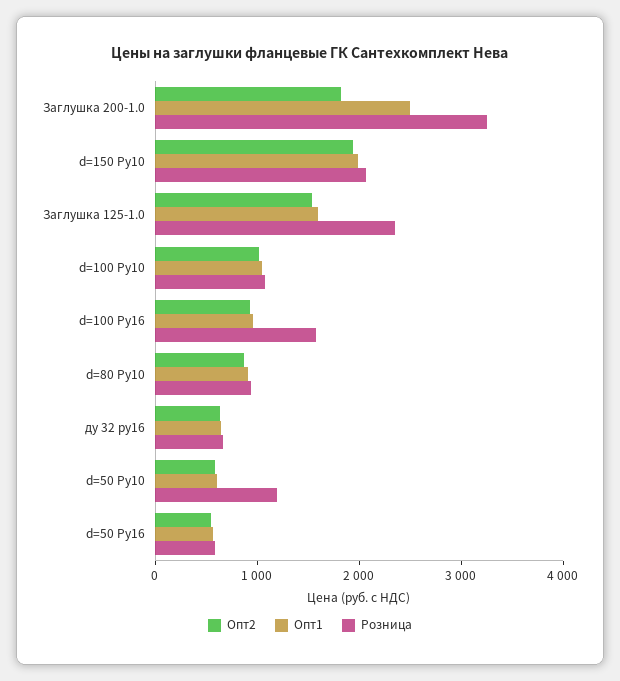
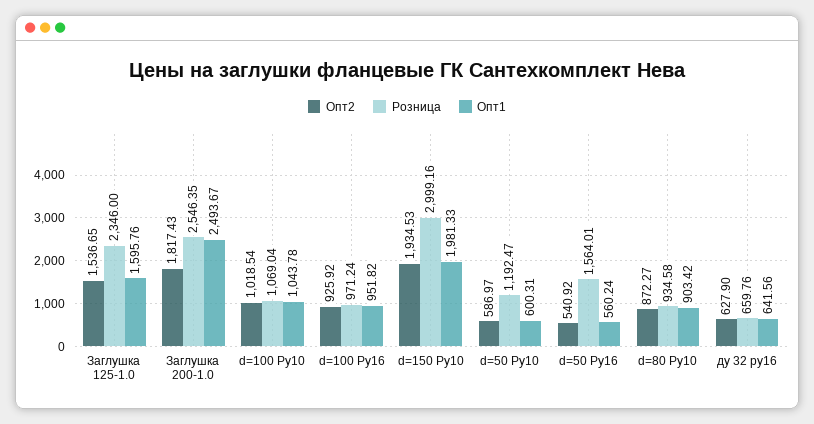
  {
    "Опт2": {
      "Заглушка 200-1.0": 1817.43,
      "d=150 Ру10": 1934.53,
      "Заглушка 125-1.0": 1536.65,
      "d=100 Ру10": 1018.54,
      "d=100 Ру16": 925.92,
      "d=80 Ру10": 872.27,
      "ду 32 ру16": 627.9,
      "d=50 Ру10": 586.97,
      "d=50 Ру16": 540.92
    },
    "Опт1": {
      "Заглушка 200-1.0": 2493.67,
      "d=150 Ру10": 1981.33,
      "Заглушка 125-1.0": 1595.76,
      "d=100 Ру10": 1043.78,
      "d=100 Ру16": 951.82,
      "d=80 Ру10": 903.42,
      "ду 32 ру16": 641.56,
      "d=50 Ру10": 600.31,
      "d=50 Ру16": 560.24
    },
    "Розница": {
-     "Заглушка 200-1.0": 3200,
+     "Заглушка 200-1.0": 2546.35,
-     "d=150 Ру10": 2000,
+     "d=150 Ру10": 2999.16,
      "Заглушка 125-1.0": 2346,
      "d=100 Ру10": 1069.04,
-     "d=100 Ру16": 1600,
+     "d=100 Ру16": 971.24,
      "d=80 Ру10": 934.58,
      "ду 32 ру16": 659.76,
      "d=50 Ру10": 1192.47,
-     "d=50 Ру16": 600
+     "d=50 Ру16": 1564.01
    }
  }

